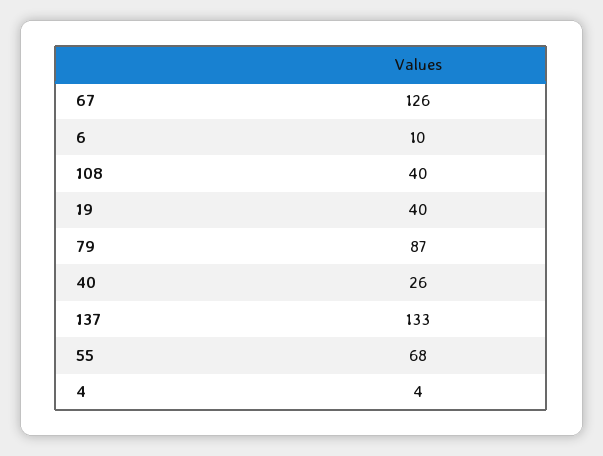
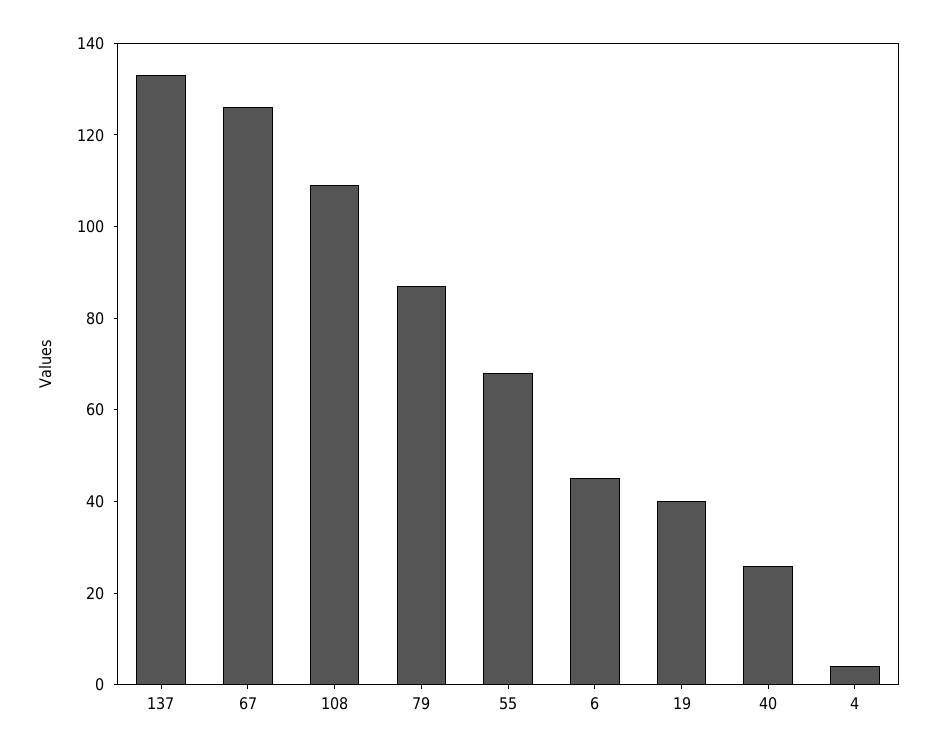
  {
    "67": 126,
-   "6": 10,
+   "6": 45,
-   "108": 40,
+   "108": 110,
    "19": 40,
    "79": 87,
    "40": 26,
    "137": 133,
    "55": 68,
    "4": 4
  }

